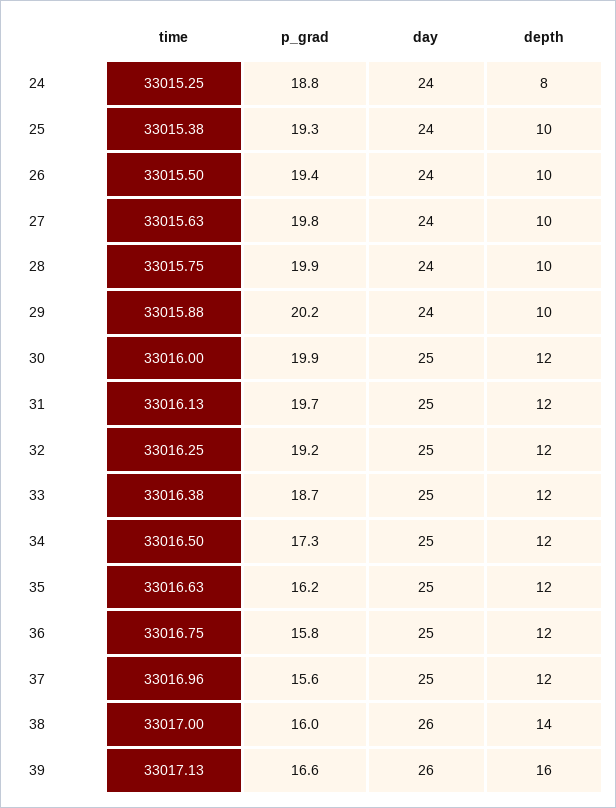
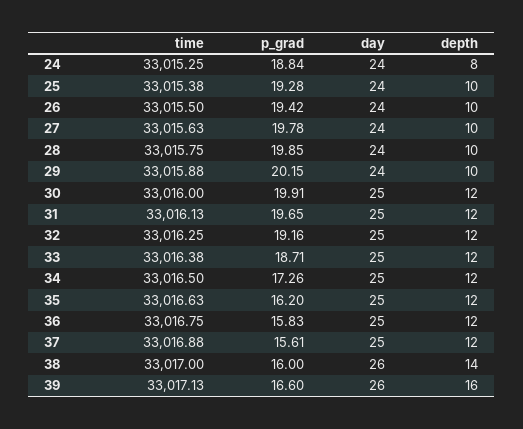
  {
    "time": {
      "24": 33015.25,
      "25": 33015.38,
      "26": 33015.5,
      "27": 33015.63,
      "28": 33015.75,
      "29": 33015.88,
      "30": 33016,
      "31": 33016.13,
      "32": 33016.25,
      "33": 33016.38,
      "34": 33016.5,
      "35": 33016.63,
      "36": 33016.75,
-     "37": 33016.96,
+     "37": 33016.88,
      "38": 33017,
      "39": 33017.13
    },
    "p_grad": {
      "24": 18.84,
      "25": 19.28,
      "26": 19.42,
      "27": 19.78,
      "28": 19.85,
      "29": 20.15,
      "30": 19.91,
      "31": 19.65,
      "32": 19.16,
      "33": 18.71,
      "34": 17.26,
      "35": 16.2,
      "36": 15.83,
      "37": 15.61,
      "38": 16,
      "39": 16.6
    },
    "day": {
      "24": 24,
      "25": 24,
      "26": 24,
      "27": 24,
      "28": 24,
      "29": 24,
      "30": 25,
      "31": 25,
      "32": 25,
      "33": 25,
      "34": 25,
      "35": 25,
      "36": 25,
      "37": 25,
      "38": 26,
      "39": 26
    },
    "depth": {
      "24": 8,
      "25": 10,
      "26": 10,
      "27": 10,
      "28": 10,
      "29": 10,
      "30": 12,
      "31": 12,
      "32": 12,
      "33": 12,
      "34": 12,
      "35": 12,
      "36": 12,
      "37": 12,
      "38": 14,
      "39": 16
    }
  }

